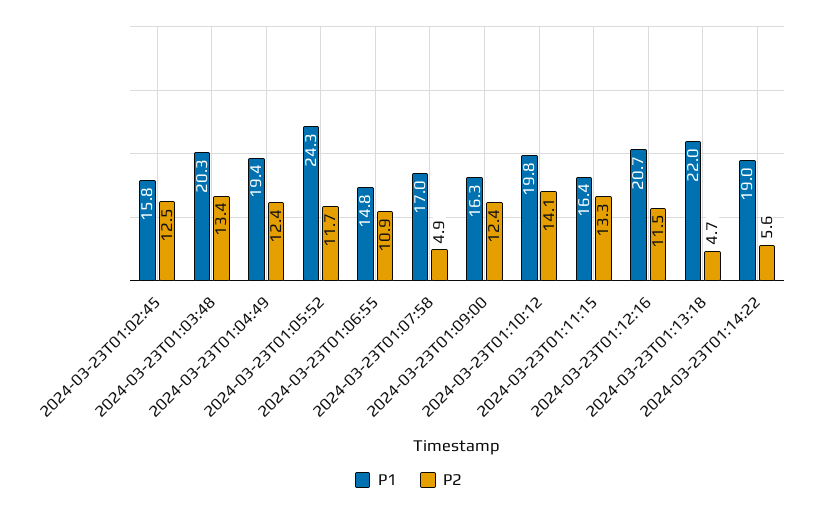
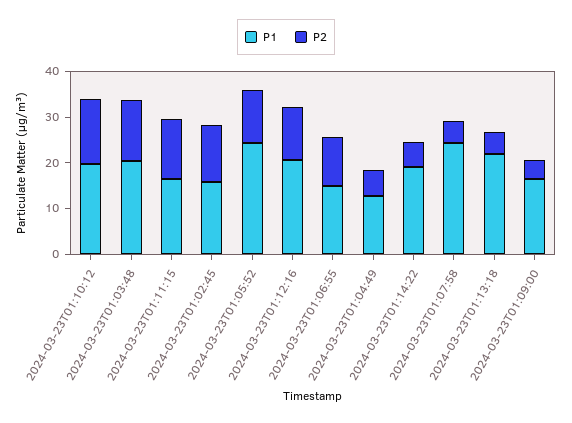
  {
    "P1": {
      "2024-03-23T01:02:45": 15.8,
      "2024-03-23T01:03:48": 20.3,
-     "2024-03-23T01:04:49": 19.4,
+     "2024-03-23T01:04:49": 12,
      "2024-03-23T01:05:52": 24.3,
      "2024-03-23T01:06:55": 14.8,
-     "2024-03-23T01:07:58": 17,
+     "2024-03-23T01:07:58": 24,
      "2024-03-23T01:09:00": 16.3,
      "2024-03-23T01:10:12": 19.8,
      "2024-03-23T01:11:15": 16.4,
      "2024-03-23T01:12:16": 20.7,
      "2024-03-23T01:13:18": 22,
      "2024-03-23T01:14:22": 19
    },
    "P2": {
      "2024-03-23T01:02:45": 12.5,
      "2024-03-23T01:03:48": 13.4,
-     "2024-03-23T01:04:49": 12.4,
+     "2024-03-23T01:04:49": 6,
      "2024-03-23T01:05:52": 11.7,
      "2024-03-23T01:06:55": 10.9,
      "2024-03-23T01:07:58": 4.9,
-     "2024-03-23T01:09:00": 12.4,
+     "2024-03-23T01:09:00": 4,
      "2024-03-23T01:10:12": 14.1,
      "2024-03-23T01:11:15": 13.3,
      "2024-03-23T01:12:16": 11.5,
      "2024-03-23T01:13:18": 4.7,
      "2024-03-23T01:14:22": 5.6
    }
  }

